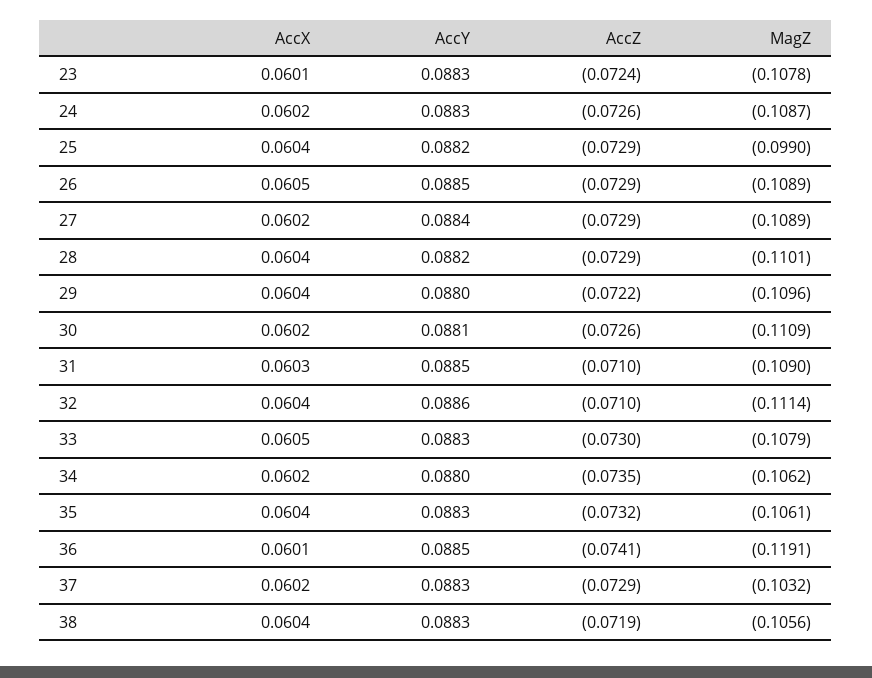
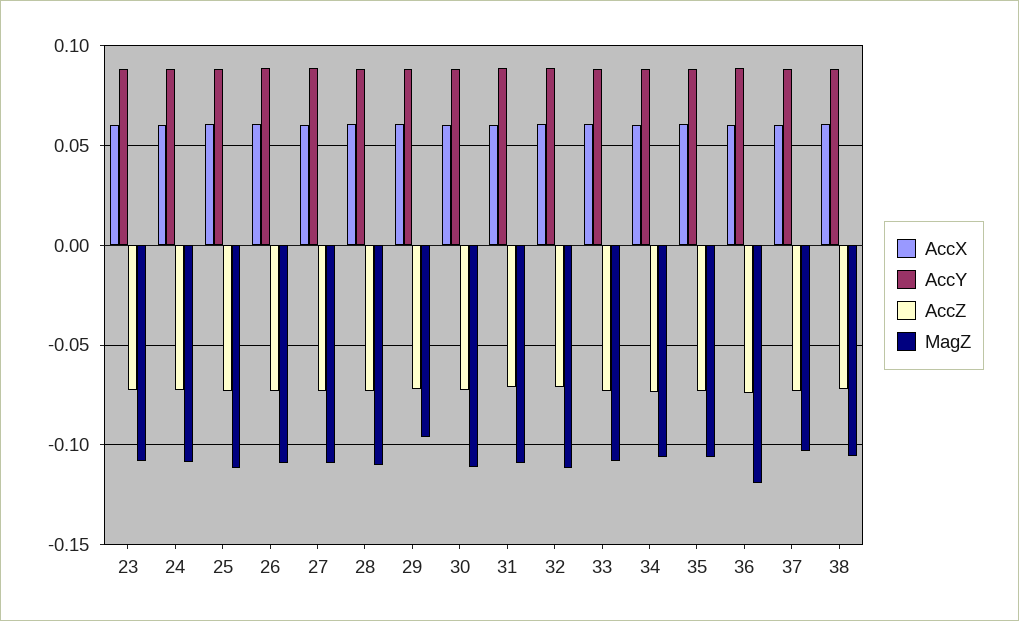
  {
    "AccX": {
      "23": 0.0601,
      "24": 0.0602,
      "25": 0.0604,
      "26": 0.0605,
      "27": 0.0602,
      "28": 0.0604,
      "29": 0.0604,
      "30": 0.0602,
      "31": 0.0603,
      "32": 0.0604,
      "33": 0.0605,
      "34": 0.0602,
      "35": 0.0604,
      "36": 0.0601,
      "37": 0.0602,
      "38": 0.0604
    },
    "AccY": {
      "23": 0.0883,
      "24": 0.0883,
      "25": 0.0882,
      "26": 0.0885,
      "27": 0.0884,
      "28": 0.0882,
      "29": 0.088,
      "30": 0.0881,
      "31": 0.0885,
      "32": 0.0886,
      "33": 0.0883,
      "34": 0.088,
      "35": 0.0883,
      "36": 0.0885,
      "37": 0.0883,
      "38": 0.0883
    },
    "AccZ": {
      "23": -0.0724,
      "24": -0.0726,
      "25": -0.0729,
      "26": -0.0729,
      "27": -0.0729,
      "28": -0.0729,
      "29": -0.0722,
      "30": -0.0726,
      "31": -0.071,
      "32": -0.071,
      "33": -0.073,
      "34": -0.0735,
      "35": -0.0732,
      "36": -0.0741,
      "37": -0.0729,
      "38": -0.0719
    },
    "MagZ": {
      "23": -0.1078,
      "24": -0.1087,
-     "25": -0.099,
+     "25": -0.11,
      "26": -0.1089,
      "27": -0.1089,
      "28": -0.1101,
-     "29": -0.1096,
+     "29": -0.095,
      "30": -0.1109,
      "31": -0.109,
      "32": -0.1114,
      "33": -0.1079,
      "34": -0.1062,
      "35": -0.1061,
      "36": -0.1191,
      "37": -0.1032,
      "38": -0.1056
    }
  }

